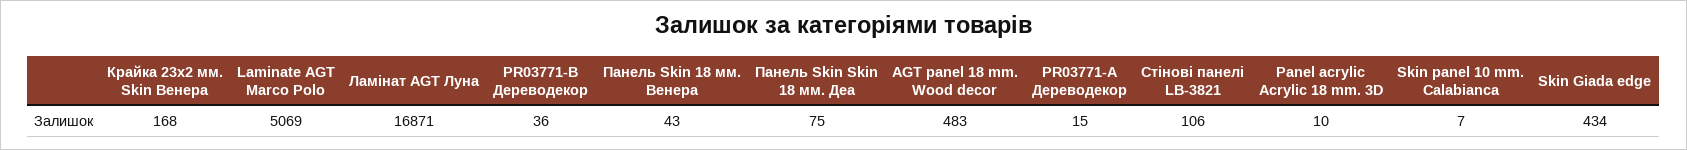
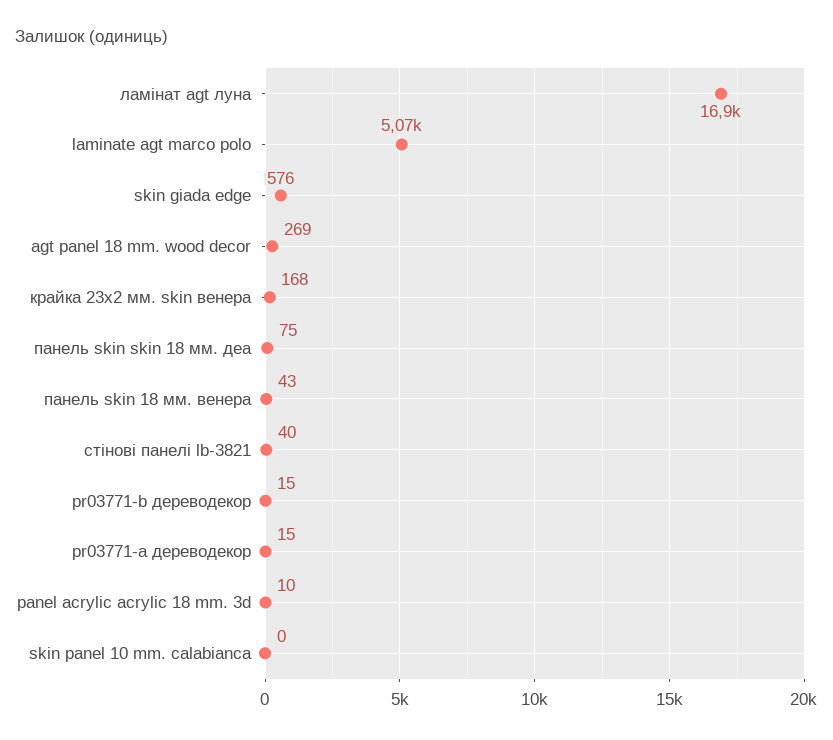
  {
    "Крайка 23x2 мм. Skin Венера": 168,
    "Laminate AGT Marco Polo": 5069,
    "Ламінат AGT Луна": 16871,
-   "PR03771-B Дереводекор": 36,
+   "PR03771-B Дереводекор": 15,
    "Панель Skin 18 мм. Венера": 43,
    "Панель Skin Skin 18 мм. Деа": 75,
-   "AGT panel 18 mm. Wood decor": 483,
+   "AGT panel 18 mm. Wood decor": 269,
    "PR03771-А Дереводекор": 15,
-   "Стінові панелі LB-3821": 106,
+   "Стінові панелі LB-3821": 40,
    "Panel acrylic Acrylic 18 mm. 3D": 10,
-   "Skin panel 10 mm. Calabianca": 7,
+   "Skin panel 10 mm. Calabianca": 0,
-   "Skin Giada edge": 434
+   "Skin Giada edge": 576
  }

